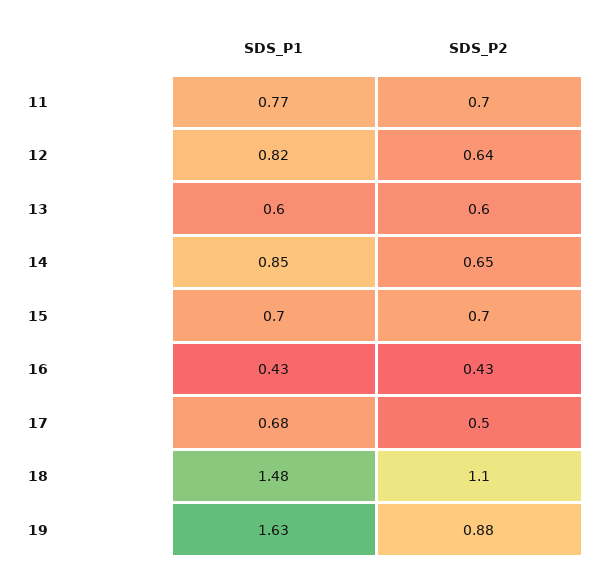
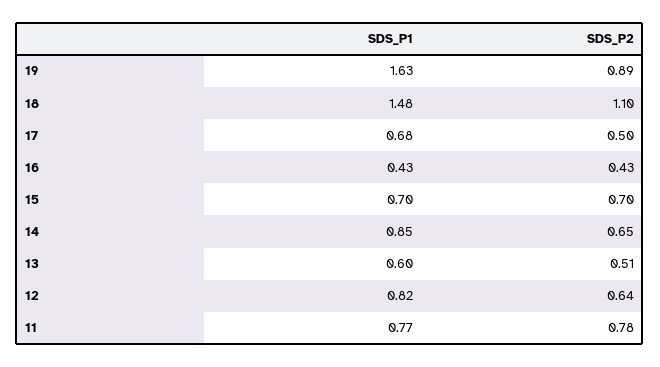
  {
    "SDS_P1": {
      "11": 0.77,
      "12": 0.82,
      "13": 0.6,
      "14": 0.85,
      "15": 0.7,
      "16": 0.43,
      "17": 0.68,
      "18": 1.48,
      "19": 1.63
    },
    "SDS_P2": {
-     "11": 0.7,
+     "11": 0.78,
      "12": 0.64,
-     "13": 0.6,
+     "13": 0.51,
      "14": 0.65,
      "15": 0.7,
      "16": 0.43,
      "17": 0.5,
      "18": 1.1,
-     "19": 0.88
+     "19": 0.89
    }
  }

